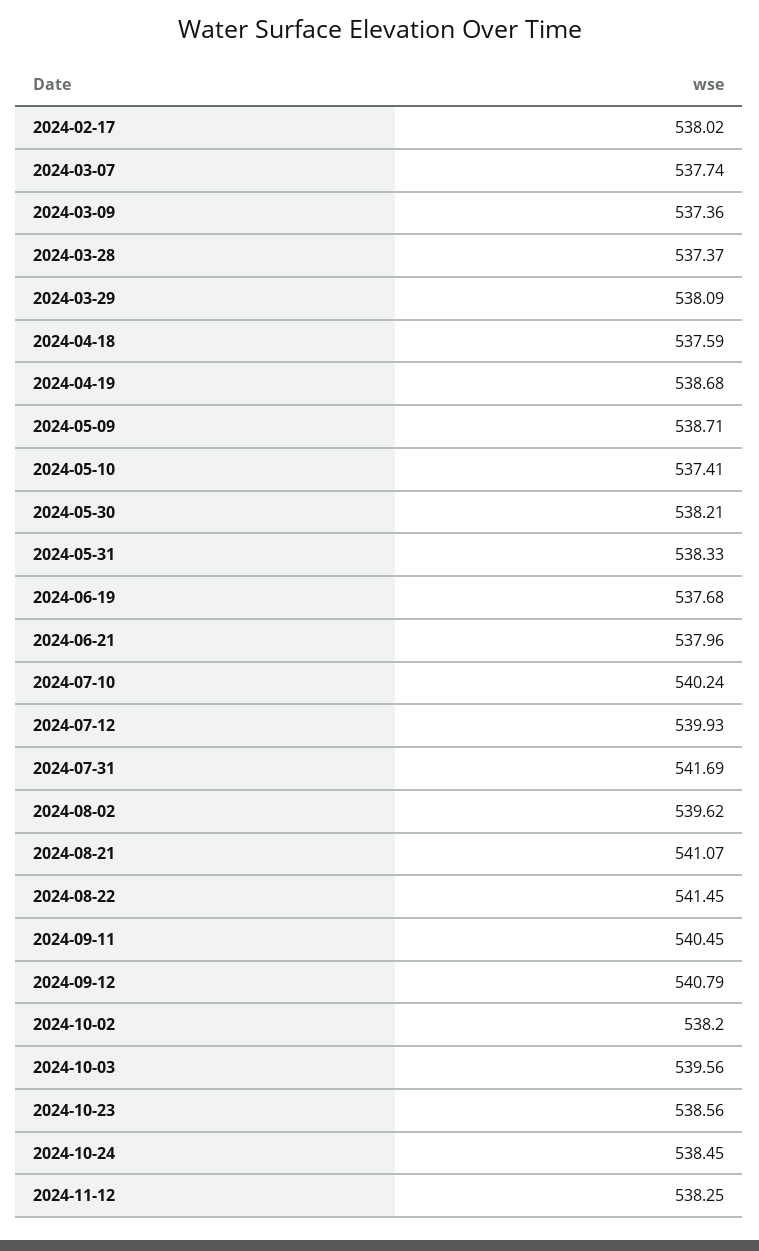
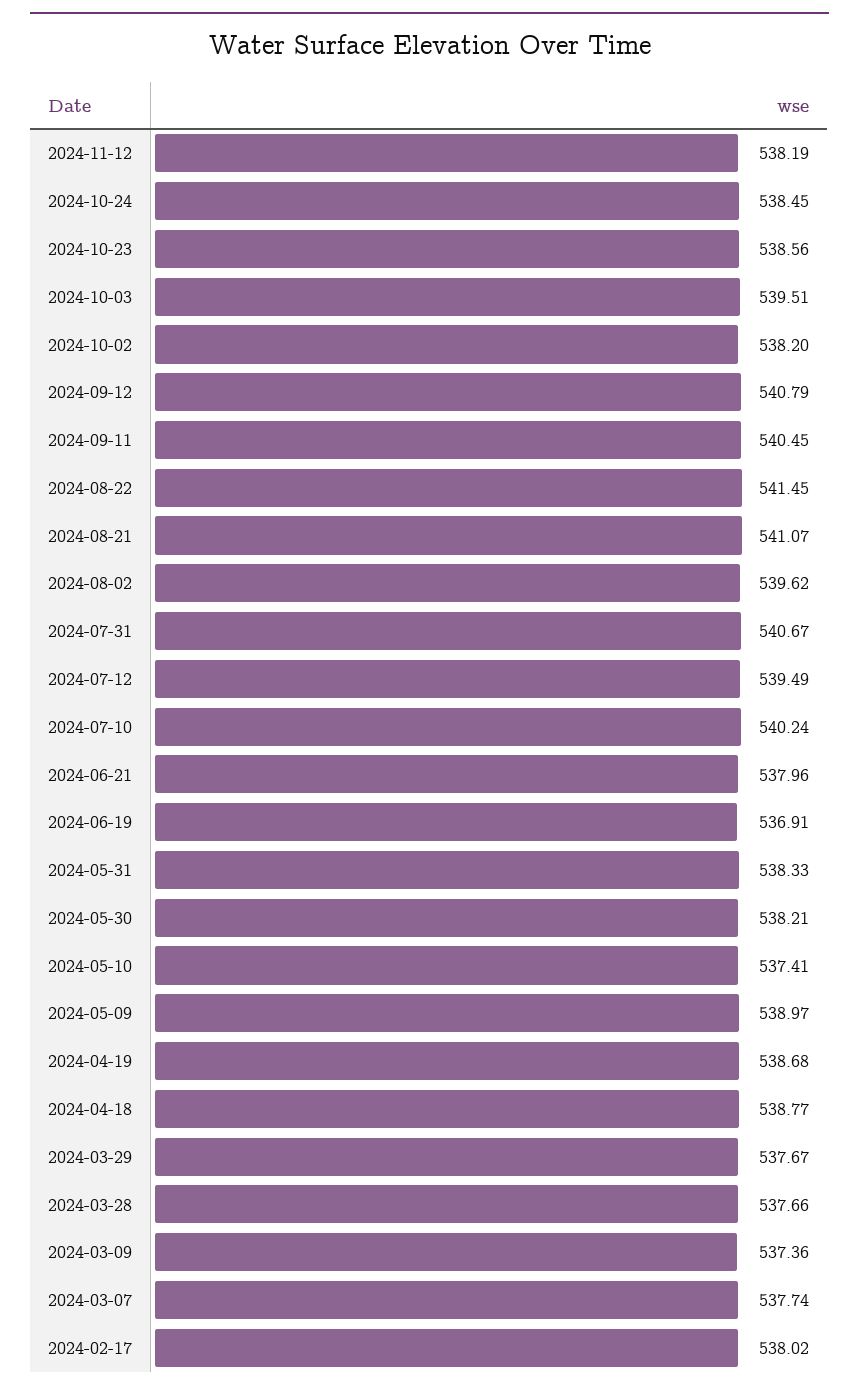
  {
    "2024-02-17": 538.02,
    "2024-03-07": 537.74,
    "2024-03-09": 537.36,
-   "2024-03-28": 537.37,
+   "2024-03-28": 537.66,
-   "2024-03-29": 538.09,
+   "2024-03-29": 537.67,
-   "2024-04-18": 537.59,
+   "2024-04-18": 538.77,
    "2024-04-19": 538.68,
-   "2024-05-09": 538.71,
+   "2024-05-09": 538.97,
    "2024-05-10": 537.41,
    "2024-05-30": 538.21,
    "2024-05-31": 538.33,
-   "2024-06-19": 537.68,
+   "2024-06-19": 536.91,
    "2024-06-21": 537.96,
    "2024-07-10": 540.24,
-   "2024-07-12": 539.93,
+   "2024-07-12": 539.49,
-   "2024-07-31": 541.69,
+   "2024-07-31": 540.67,
    "2024-08-02": 539.62,
    "2024-08-21": 541.07,
    "2024-08-22": 541.45,
    "2024-09-11": 540.45,
    "2024-09-12": 540.79,
    "2024-10-02": 538.2,
-   "2024-10-03": 539.56,
+   "2024-10-03": 539.51,
    "2024-10-23": 538.56,
    "2024-10-24": 538.45,
-   "2024-11-12": 538.25
+   "2024-11-12": 538.19
  }

